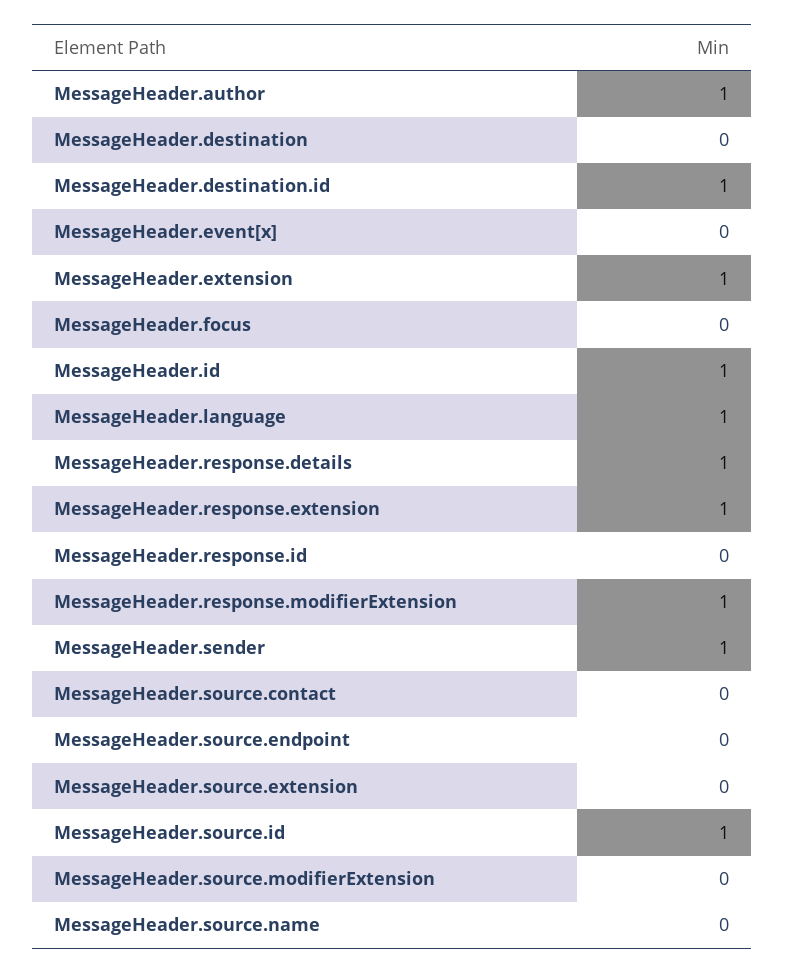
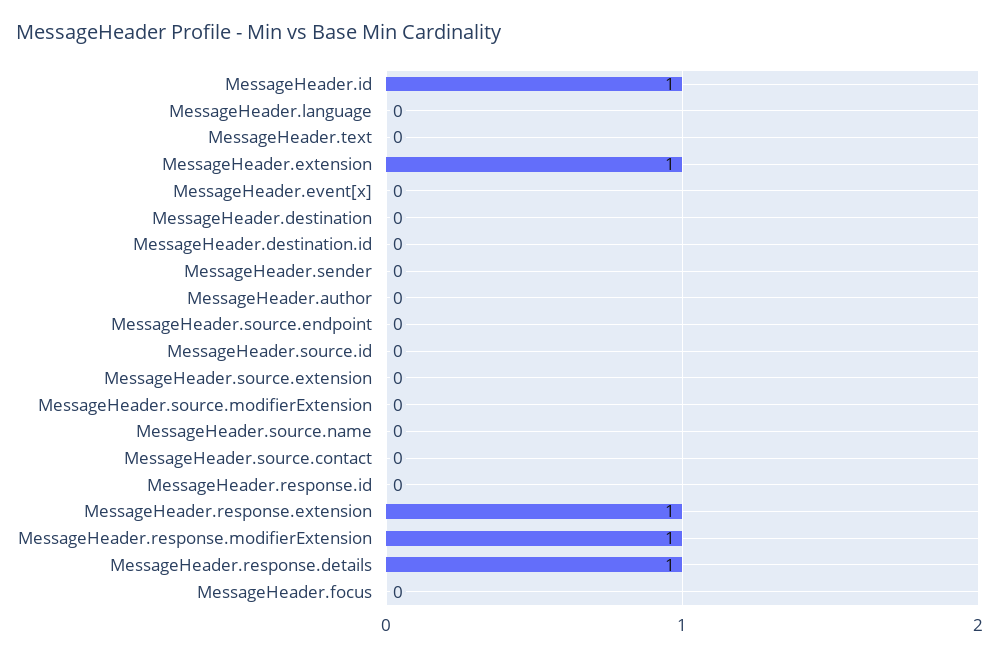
  {
-   "MessageHeader.author": 1,
+   "MessageHeader.author": 0,
    "MessageHeader.destination": 0,
-   "MessageHeader.destination.id": 1,
+   "MessageHeader.destination.id": 0,
    "MessageHeader.event[x]": 0,
    "MessageHeader.extension": 1,
    "MessageHeader.focus": 0,
    "MessageHeader.id": 1,
-   "MessageHeader.language": 1,
+   "MessageHeader.language": 0,
    "MessageHeader.response.details": 1,
    "MessageHeader.response.extension": 1,
    "MessageHeader.response.id": 0,
    "MessageHeader.response.modifierExtension": 1,
-   "MessageHeader.sender": 1,
+   "MessageHeader.sender": 0,
    "MessageHeader.source.contact": 0,
    "MessageHeader.source.endpoint": 0,
    "MessageHeader.source.extension": 0,
-   "MessageHeader.source.id": 1,
+   "MessageHeader.source.id": 0,
    "MessageHeader.source.modifierExtension": 0,
-   "MessageHeader.source.name": 0
+   "MessageHeader.source.name": 0,
+   "MessageHeader.text": 0
  }

